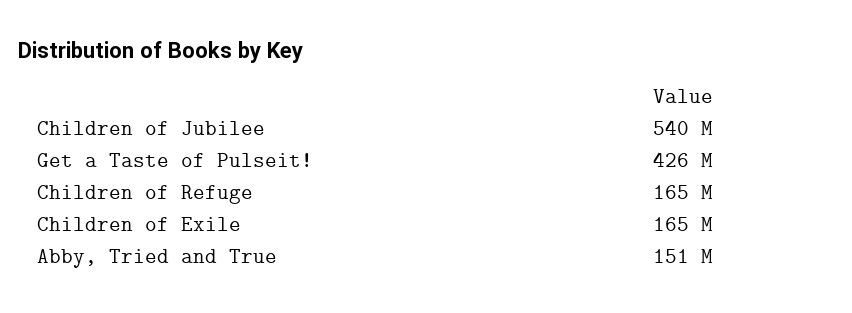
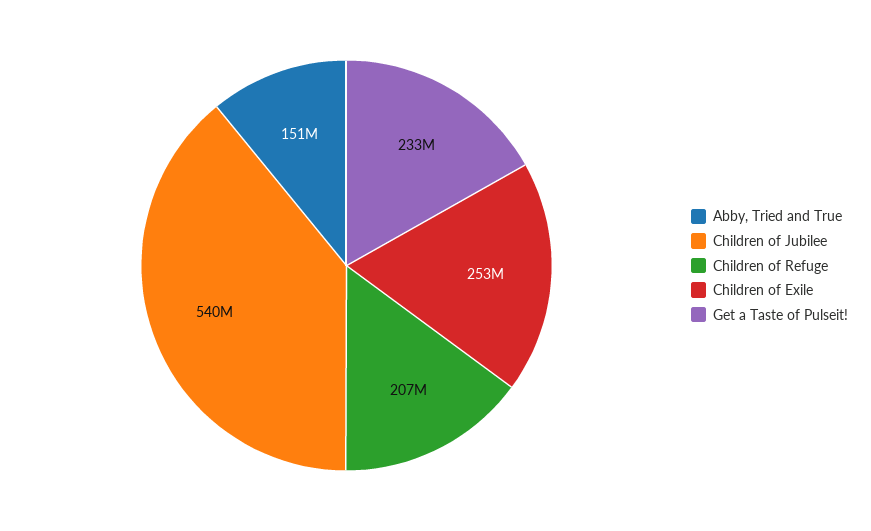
  {
    "Children of Jubilee": 540000000,
-   "Get a Taste of Pulseit!": 426000000,
+   "Get a Taste of Pulseit!": 233000000,
-   "Children of Refuge": 165000000,
+   "Children of Refuge": 207000000,
-   "Children of Exile": 165000000,
+   "Children of Exile": 253000000,
    "Abby, Tried and True": 151000000
  }

